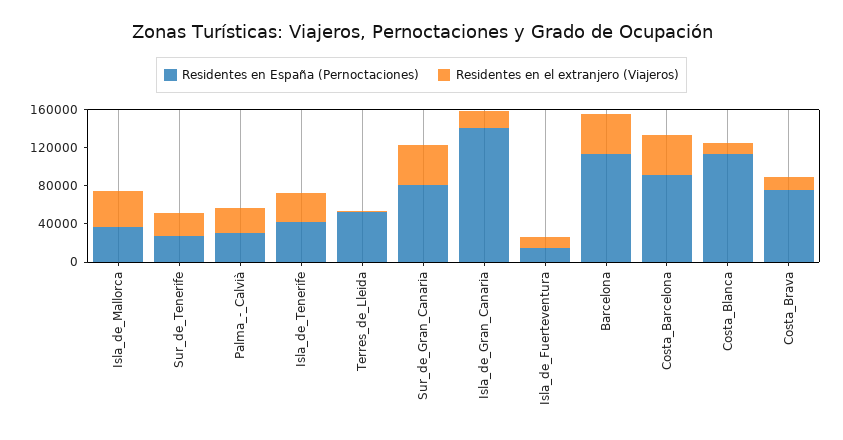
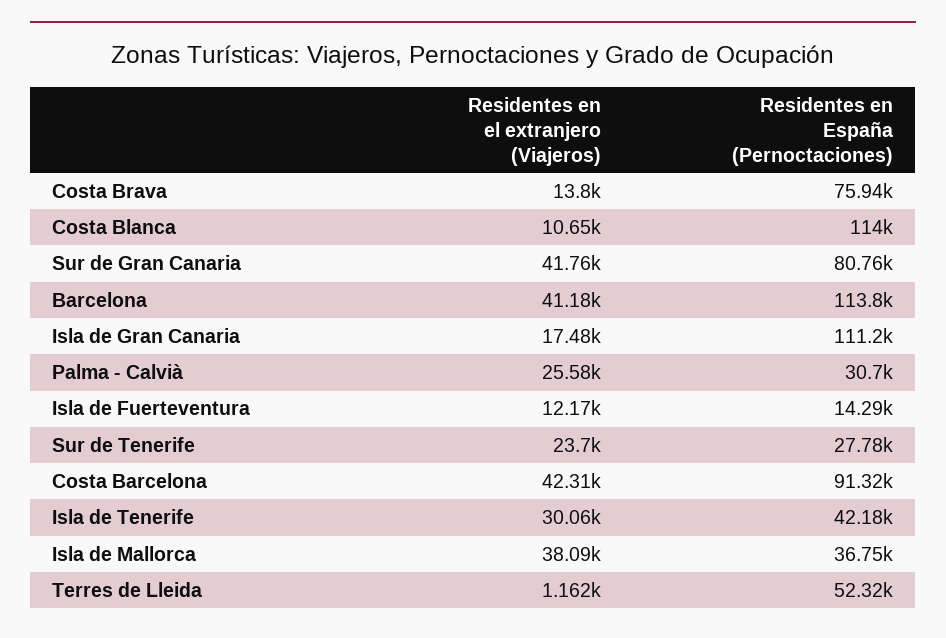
  {
    "Residentes en España (Pernoctaciones)": {
      "Isla_de_Mallorca": 36750,
      "Sur_de_Tenerife": 27780,
      "Palma_-_Calvià": 30700,
      "Isla_de_Tenerife": 42180,
      "Terres_de_Lleida": 52320,
      "Sur_de_Gran_Canaria": 80760,
-     "Isla_de_Gran_Canaria": 140000,
+     "Isla_de_Gran_Canaria": 111200,
      "Isla_de_Fuerteventura": 14290,
      "Barcelona": 113800,
      "Costa_Barcelona": 91320,
      "Costa_Blanca": 114000,
      "Costa_Brava": 75940
    },
    "Residentes en el extranjero (Viajeros)": {
      "Isla_de_Mallorca": 38090,
      "Sur_de_Tenerife": 23700,
      "Palma_-_Calvià": 25580,
      "Isla_de_Tenerife": 30060,
      "Terres_de_Lleida": 1162,
      "Sur_de_Gran_Canaria": 41760,
      "Isla_de_Gran_Canaria": 17480,
      "Isla_de_Fuerteventura": 12170,
      "Barcelona": 41180,
      "Costa_Barcelona": 42310,
      "Costa_Blanca": 10650,
      "Costa_Brava": 13800
    }
  }

